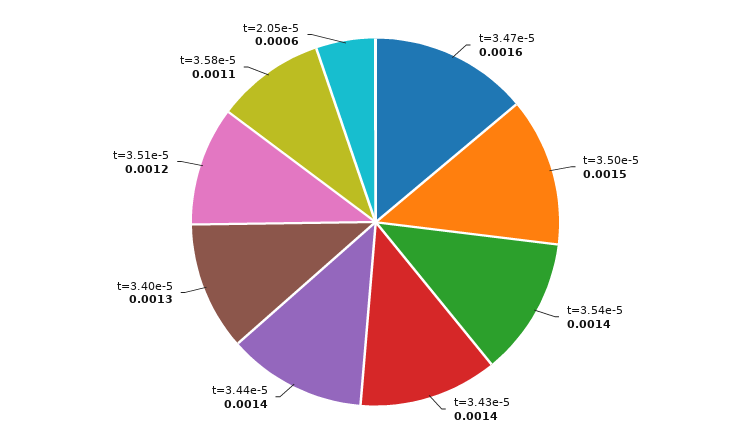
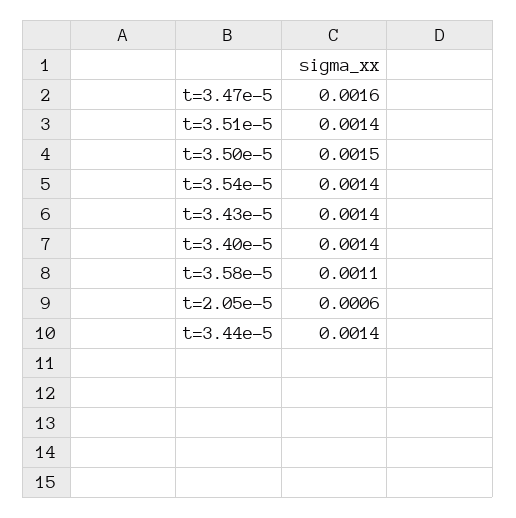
  {
    "t=3.47e-5": 0.0016,
    "t=3.50e-5": 0.0015,
    "t=3.54e-5": 0.0014,
    "t=3.43e-5": 0.0014,
    "t=3.44e-5": 0.0014,
-   "t=3.40e-5": 0.0013,
+   "t=3.40e-5": 0.0014,
-   "t=3.51e-5": 0.0012,
+   "t=3.51e-5": 0.0014,
    "t=3.58e-5": 0.0011,
    "t=2.05e-5": 0.0006
  }

